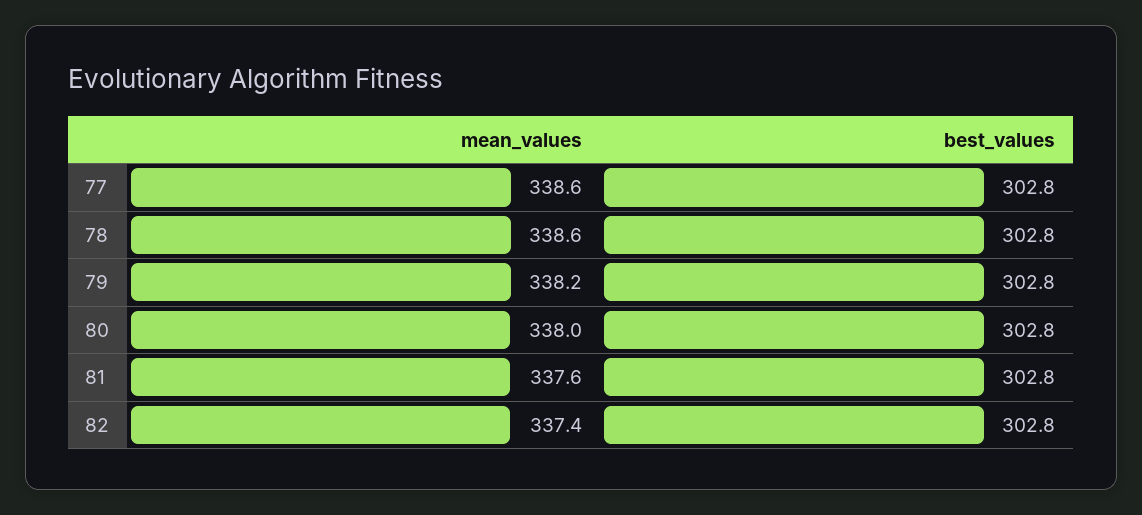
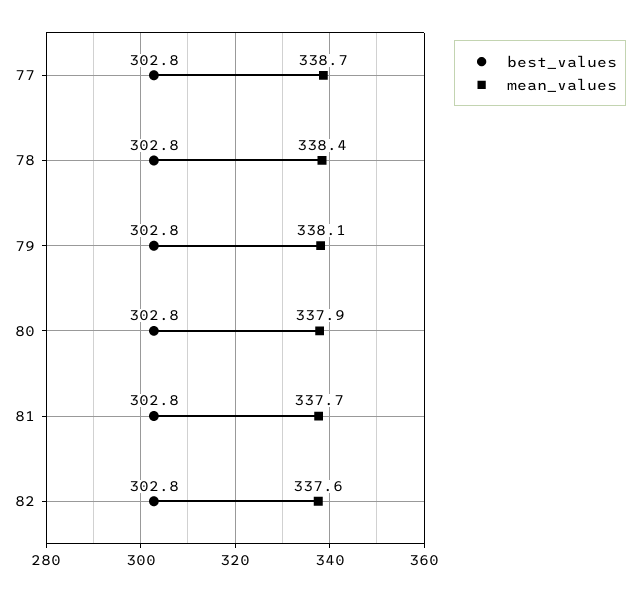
  {
    "mean_values": {
-     "77": 338.6,
+     "77": 338.7,
-     "78": 338.6,
+     "78": 338.4,
-     "79": 338.2,
+     "79": 338.1,
-     "80": 338,
+     "80": 337.9,
-     "81": 337.6,
+     "81": 337.7,
-     "82": 337.4
+     "82": 337.6
    },
    "best_values": {
      "77": 302.8,
      "78": 302.8,
      "79": 302.8,
      "80": 302.8,
      "81": 302.8,
      "82": 302.8
    }
  }

